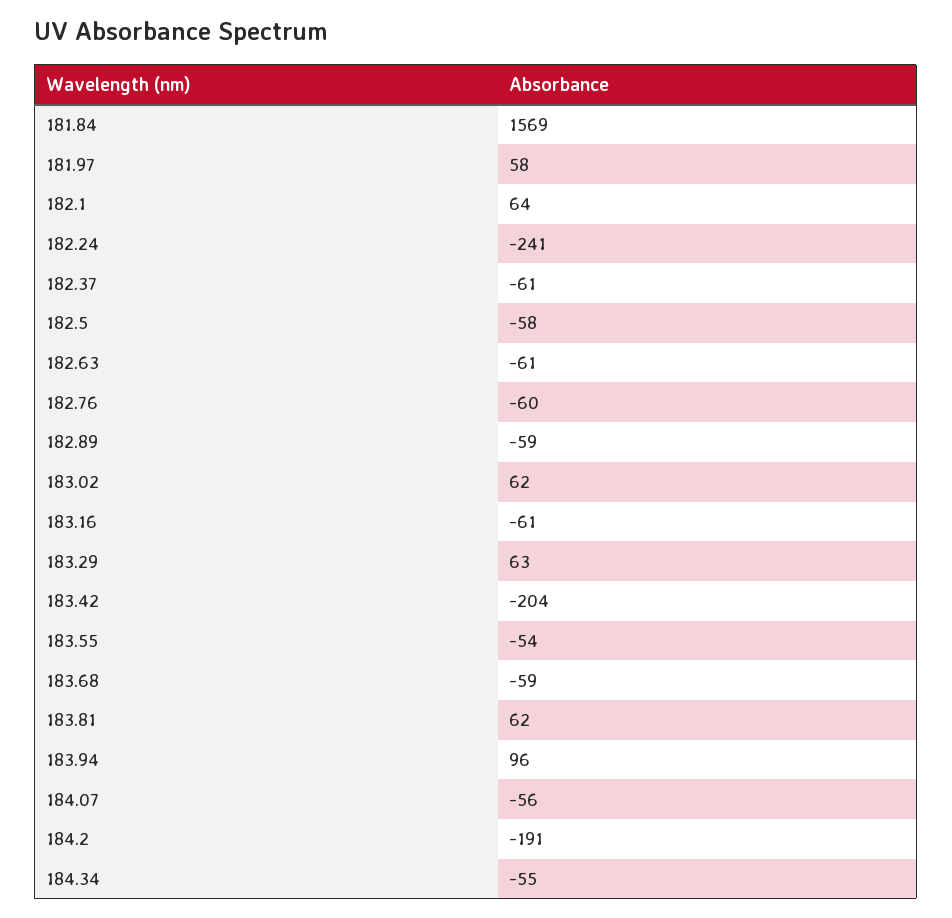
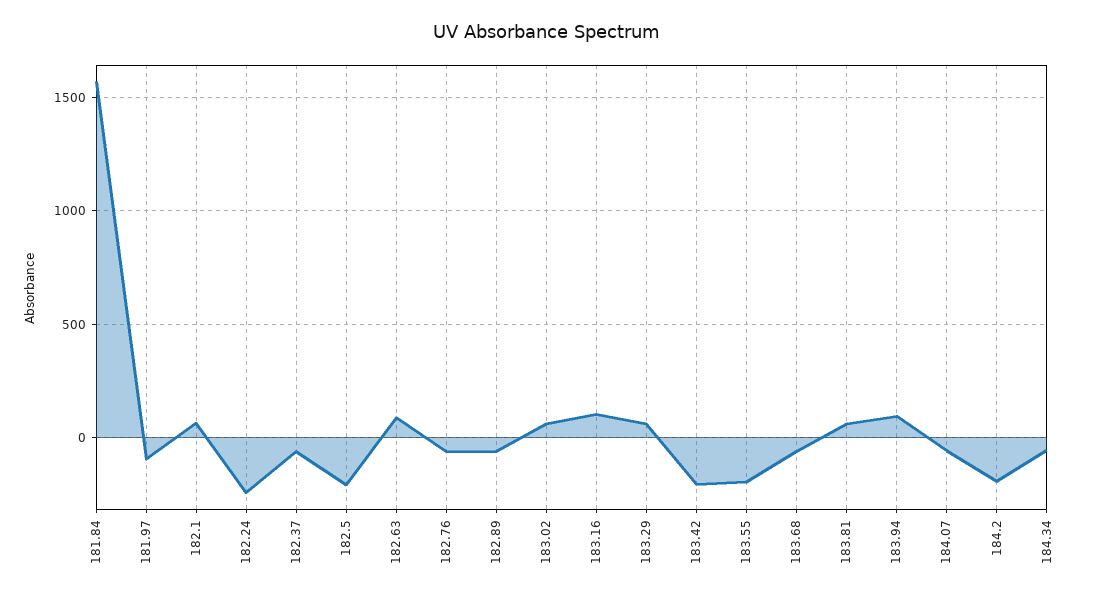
  {
    "181.84": 1569,
-   "181.97": 58,
+   "181.97": -100,
    "182.1": 64,
    "182.24": -241,
    "182.37": -61,
-   "182.5": -58,
+   "182.5": -200,
-   "182.63": -61,
+   "182.63": 100,
    "182.76": -60,
    "182.89": -59,
    "183.02": 62,
-   "183.16": -61,
+   "183.16": 100,
    "183.29": 63,
    "183.42": -204,
-   "183.55": -54,
+   "183.55": -200,
    "183.68": -59,
    "183.81": 62,
    "183.94": 96,
    "184.07": -56,
    "184.2": -191,
    "184.34": -55
  }

